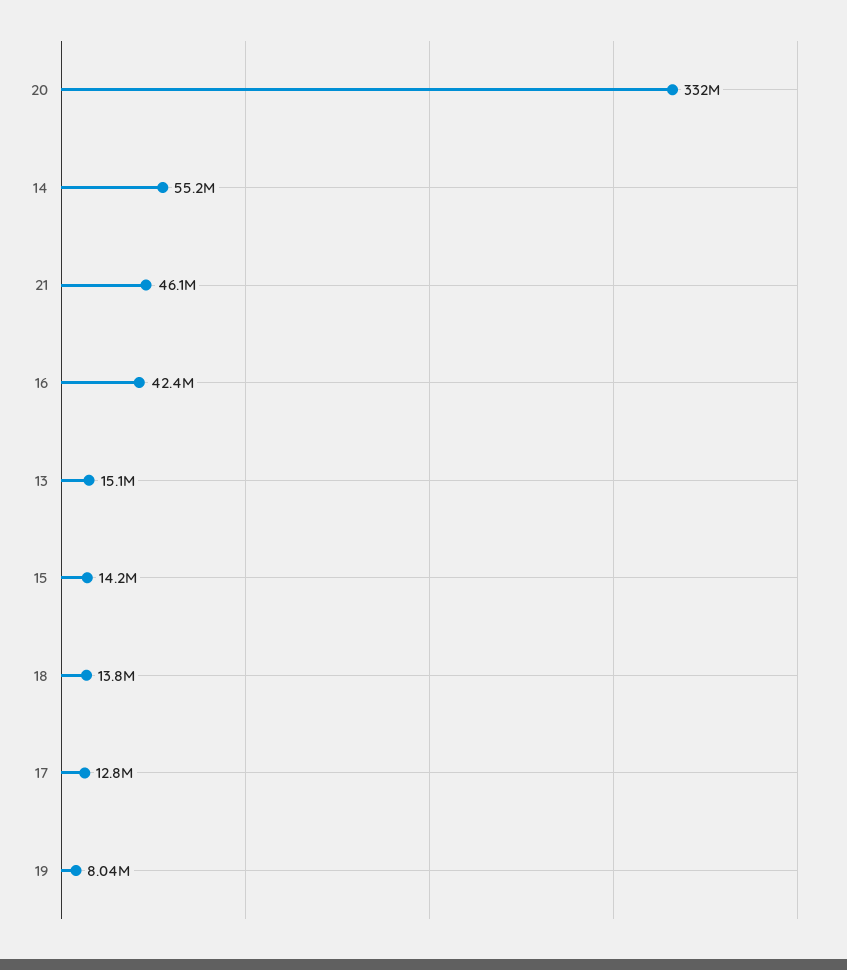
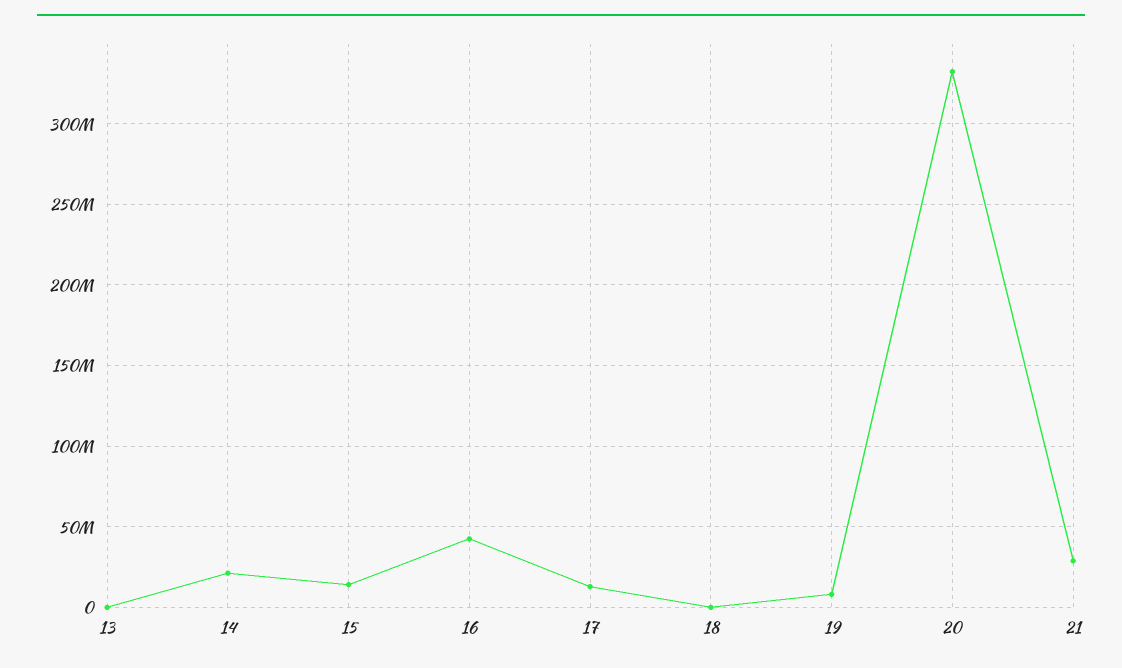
  {
    "20": 332000000,
-   "14": 55200000,
+   "14": 20000000,
-   "21": 46100000,
+   "21": 30000000,
    "16": 42400000,
-   "13": 15100000,
+   "13": 0,
    "15": 14200000,
-   "18": 13800000,
+   "18": 0,
    "17": 12800000,
    "19": 8040000
  }

